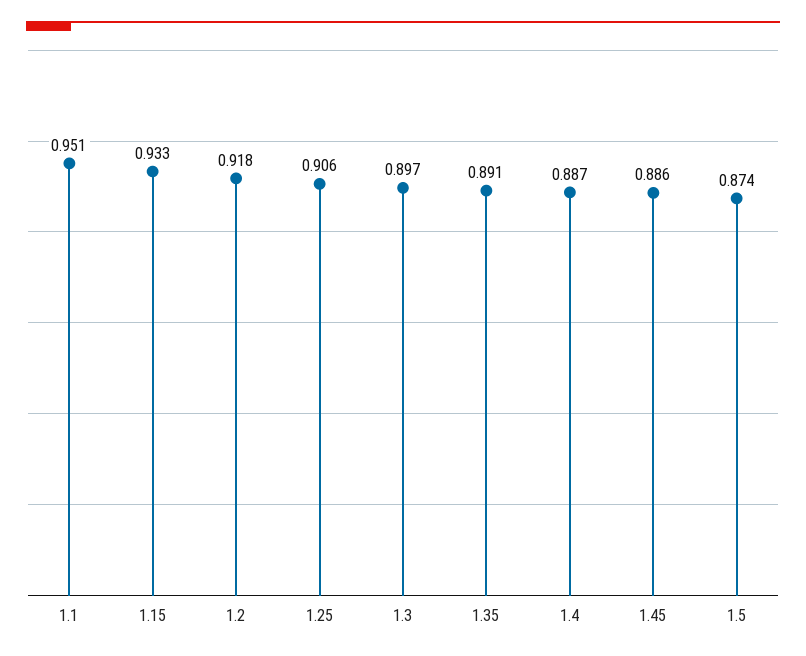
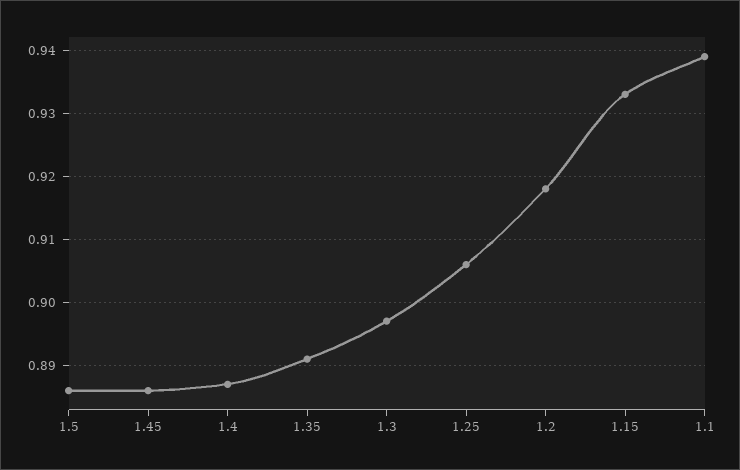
  {
-   "1.1": 0.951,
+   "1.1": 0.939,
    "1.15": 0.933,
    "1.2": 0.918,
    "1.25": 0.906,
    "1.3": 0.897,
    "1.35": 0.891,
    "1.4": 0.887,
    "1.45": 0.886,
-   "1.5": 0.874
+   "1.5": 0.886
  }

